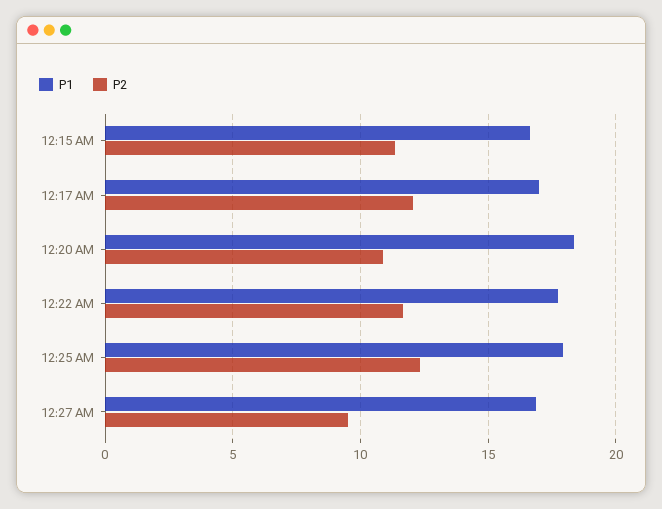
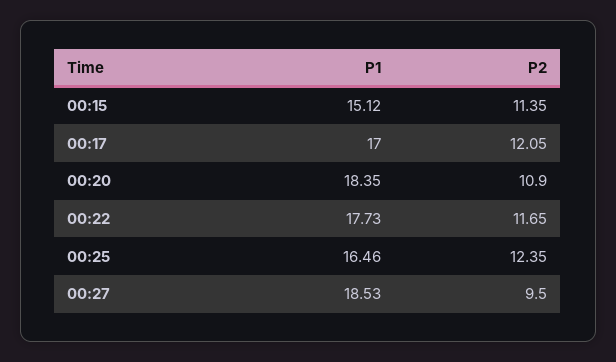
  {
    "P1": {
-     "12:15 AM": 16.5,
+     "12:15 AM": 15.12,
      "12:17 AM": 17,
      "12:20 AM": 18.35,
      "12:22 AM": 17.73,
-     "12:25 AM": 18,
+     "12:25 AM": 16.46,
-     "12:27 AM": 17
+     "12:27 AM": 18.53
    },
    "P2": {
      "12:15 AM": 11.35,
      "12:17 AM": 12.05,
      "12:20 AM": 10.9,
      "12:22 AM": 11.65,
      "12:25 AM": 12.35,
      "12:27 AM": 9.5
    }
  }

